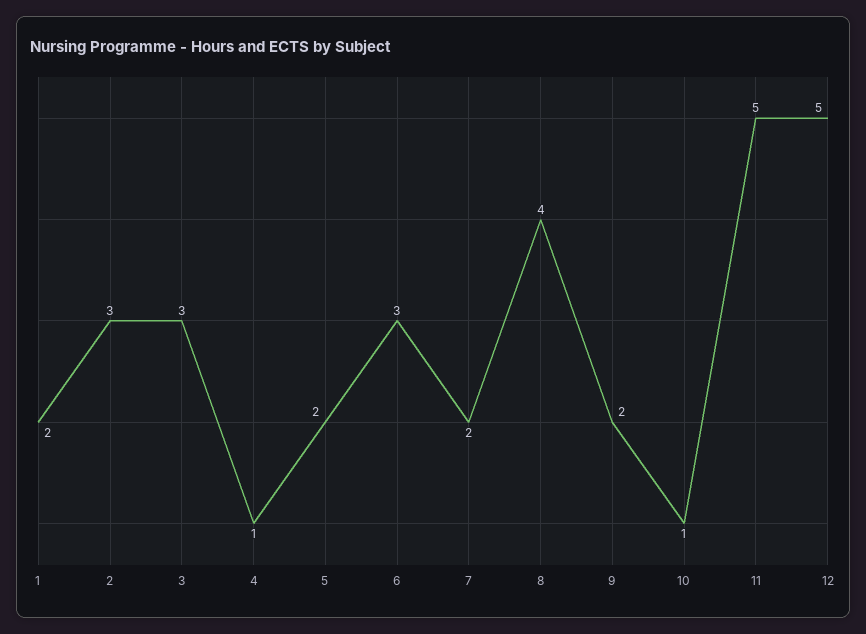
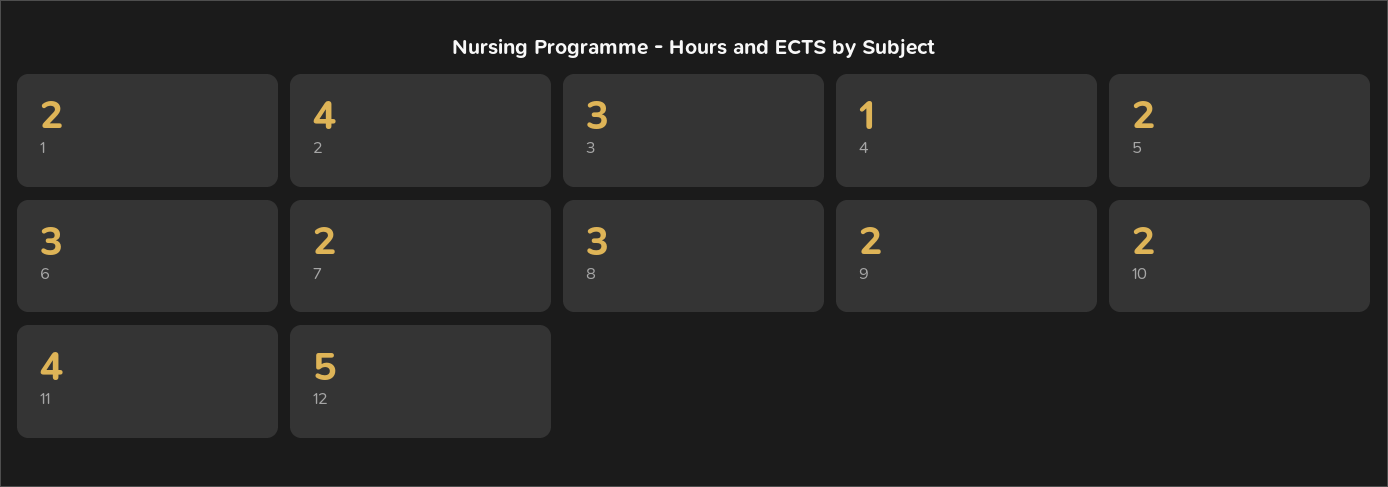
  {
    "1": 2,
-   "2": 3,
+   "2": 4,
    "3": 3,
    "4": 1,
    "5": 2,
    "6": 3,
    "7": 2,
-   "8": 4,
+   "8": 3,
    "9": 2,
-   "10": 1,
+   "10": 2,
-   "11": 5,
+   "11": 4,
    "12": 5
  }

